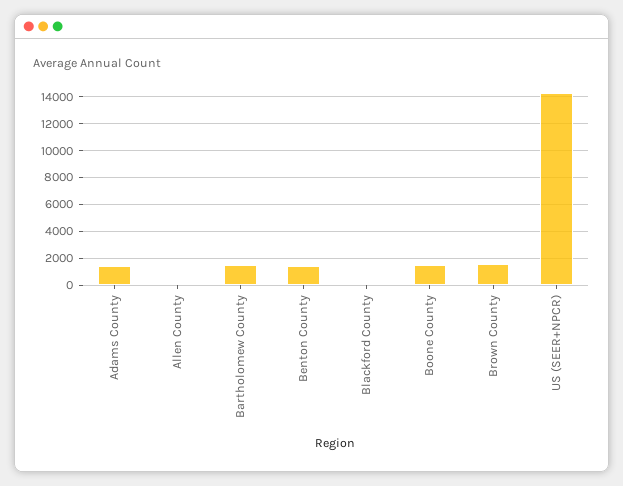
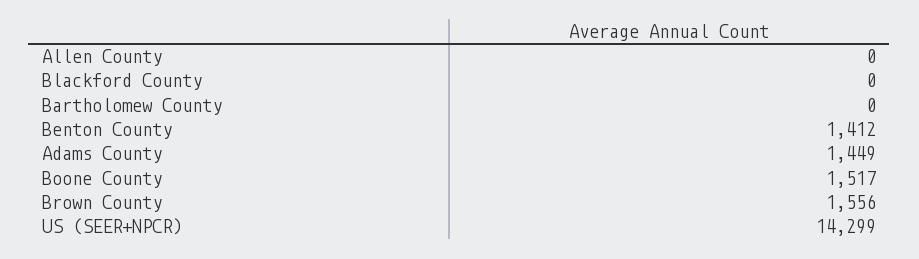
  {
    "Adams County": 1449,
    "Allen County": 0,
-   "Bartholomew County": 1500,
+   "Bartholomew County": 0,
    "Benton County": 1412,
    "Blackford County": 0,
    "Boone County": 1517,
    "Brown County": 1556,
    "US (SEER+NPCR)": 14299
  }

